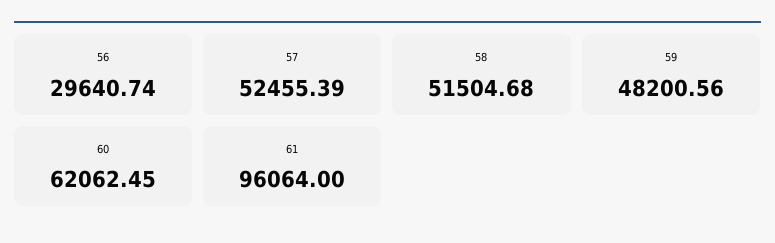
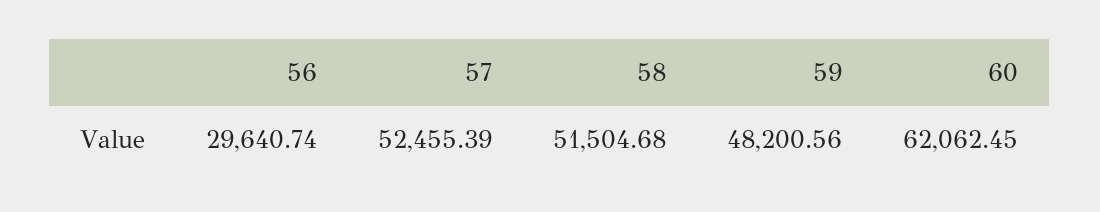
  {
    "56": 29640.74,
    "57": 52455.39,
    "58": 51504.68,
    "59": 48200.56,
-   "60": 62062.45,
+   "60": 62062.45
-   "61": 96064
  }

